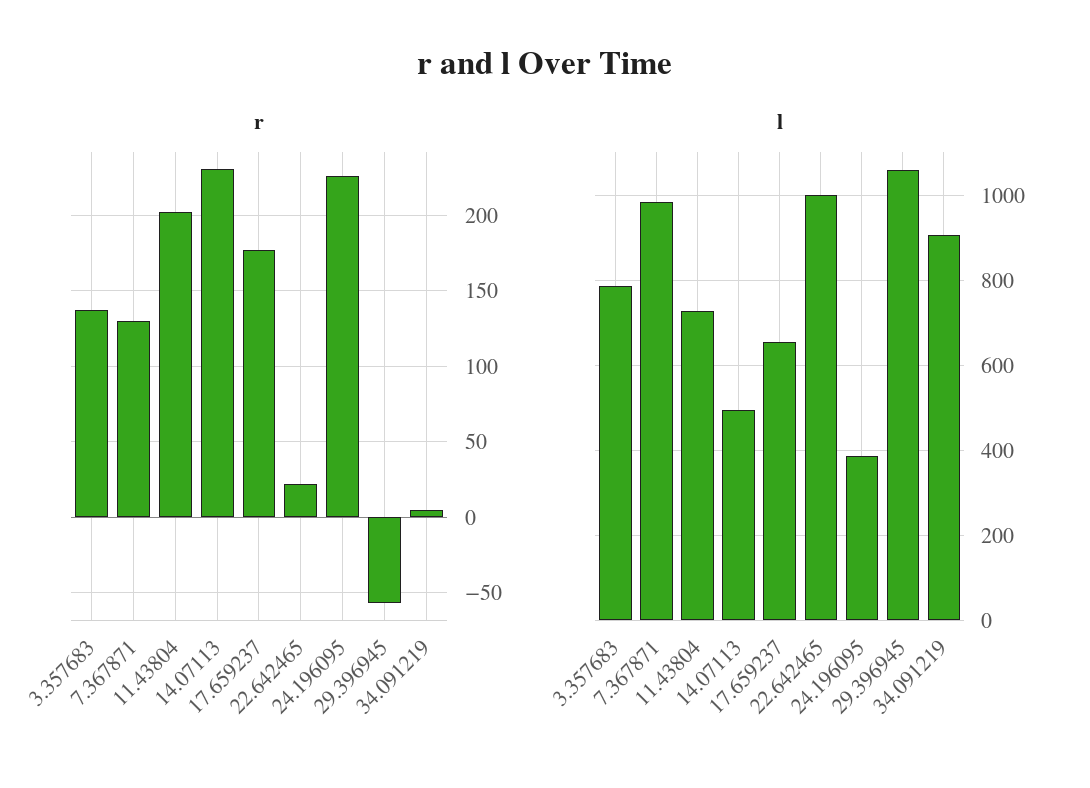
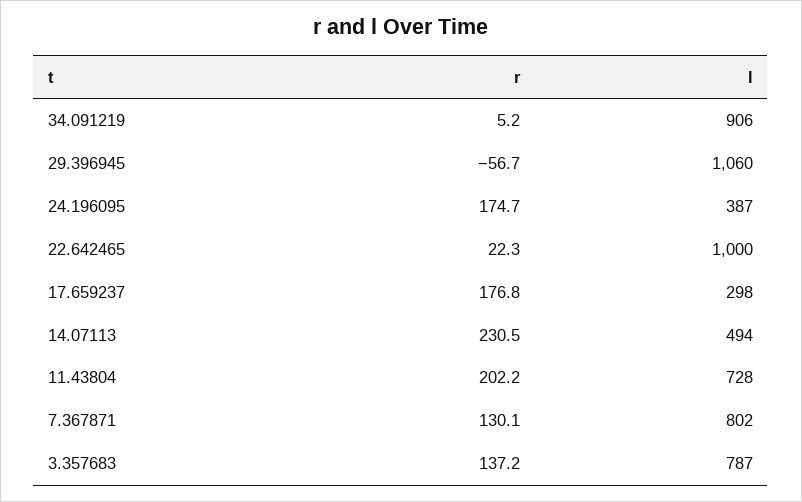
  {
    "r": {
      "3.357683": 137.2,
      "7.367871": 130.1,
      "11.43804": 202.2,
      "14.07113": 230.5,
      "17.659237": 176.8,
      "22.642465": 22.3,
-     "24.196095": 225,
+     "24.196095": 174.7,
      "29.396945": -56.7,
      "34.091219": 5.2
    },
    "l": {
      "3.357683": 787,
-     "7.367871": 980,
+     "7.367871": 802,
      "11.43804": 728,
      "14.07113": 494,
-     "17.659237": 660,
+     "17.659237": 298,
      "22.642465": 1000,
      "24.196095": 387,
      "29.396945": 1060,
      "34.091219": 906
    }
  }

